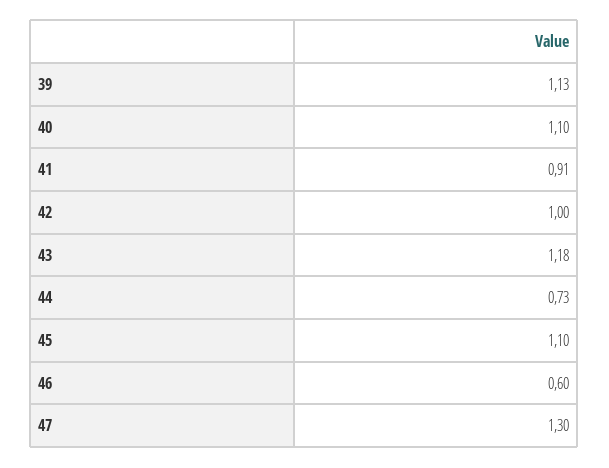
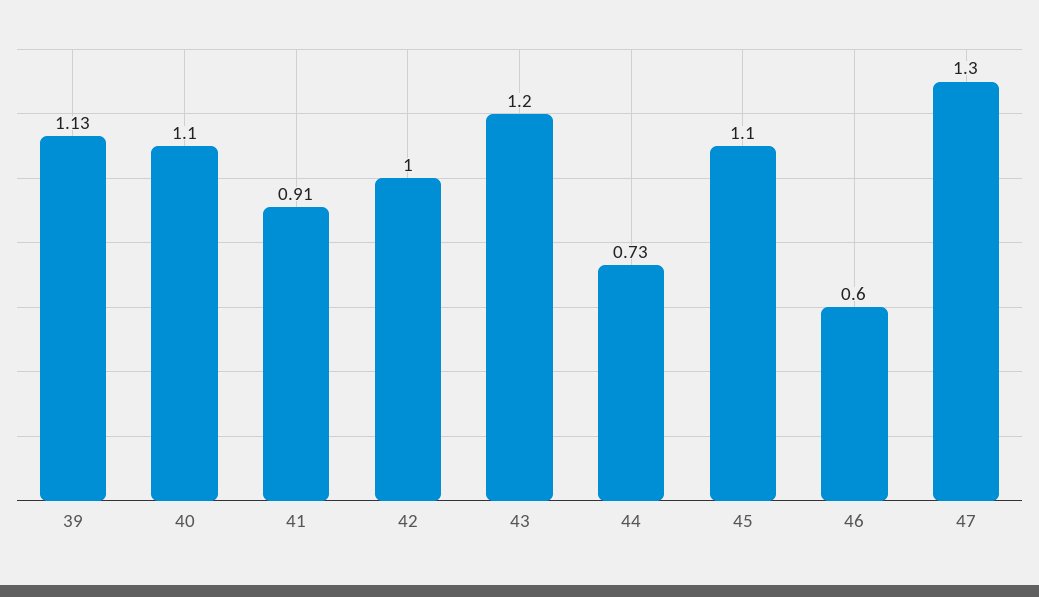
  {
    "39": 1.13,
    "40": 1.1,
    "41": 0.91,
    "42": 1,
-   "43": 1.18,
+   "43": 1.2,
    "44": 0.73,
    "45": 1.1,
    "46": 0.6,
    "47": 1.3
  }

